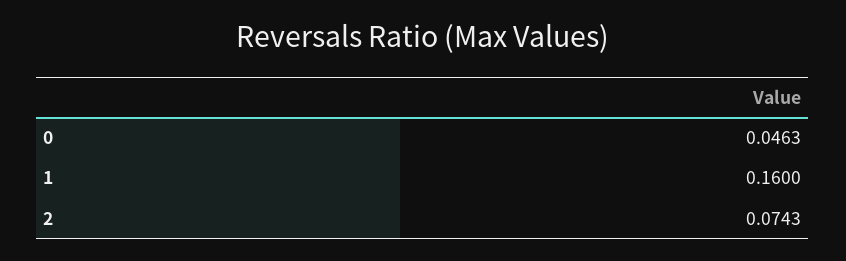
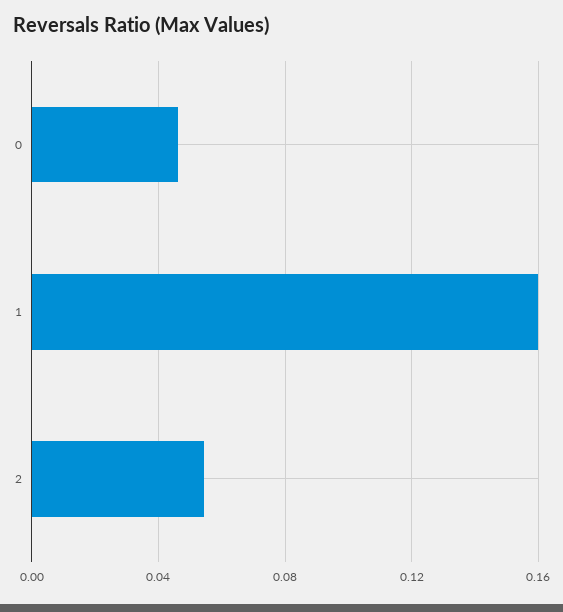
  {
    "0": 0.0463,
    "1": 0.16,
-   "2": 0.0743
+   "2": 0.055
  }

